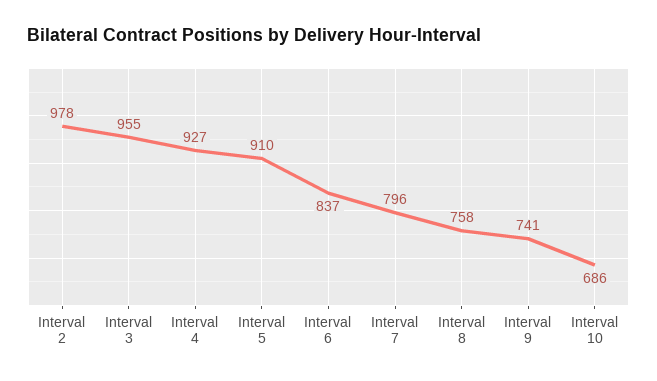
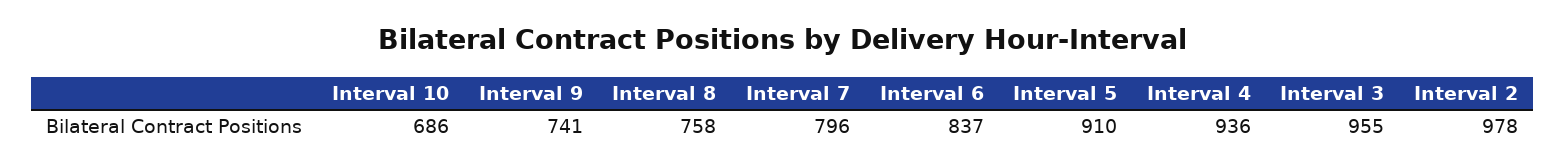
  {
    "Interval 2": 978,
    "Interval 3": 955,
-   "Interval 4": 927,
+   "Interval 4": 936,
    "Interval 5": 910,
    "Interval 6": 837,
    "Interval 7": 796,
    "Interval 8": 758,
    "Interval 9": 741,
    "Interval 10": 686
  }

